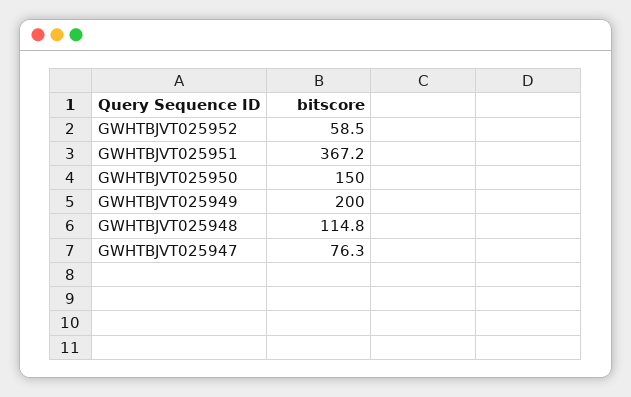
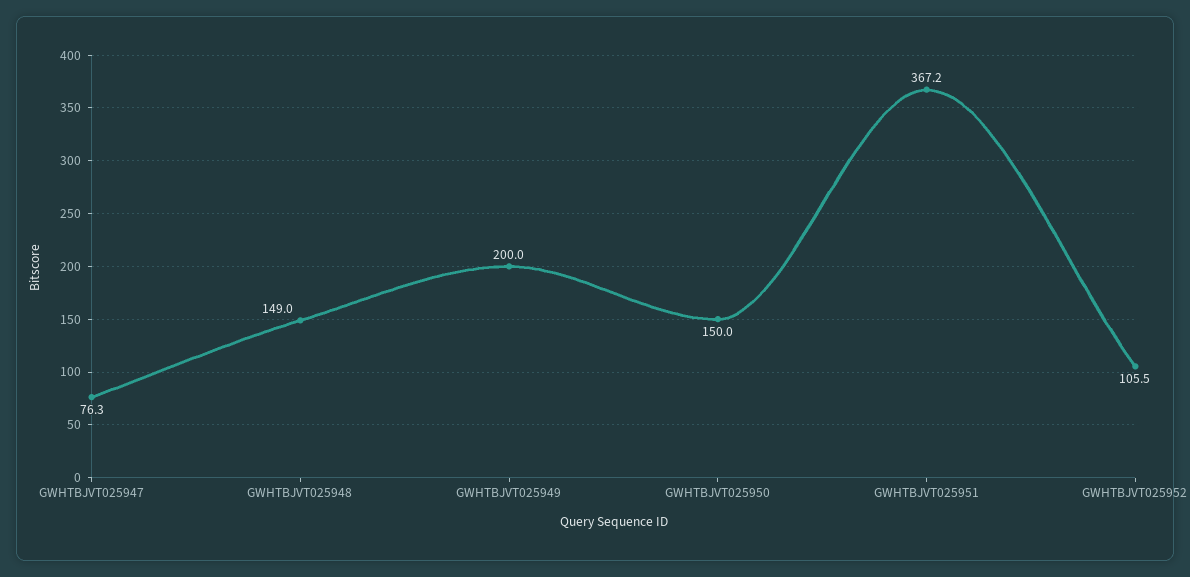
  {
-   "GWHTBJVT025952": 58.5,
+   "GWHTBJVT025952": 105.5,
    "GWHTBJVT025951": 367.2,
    "GWHTBJVT025950": 150,
    "GWHTBJVT025949": 200,
-   "GWHTBJVT025948": 114.8,
+   "GWHTBJVT025948": 149,
    "GWHTBJVT025947": 76.3
  }

